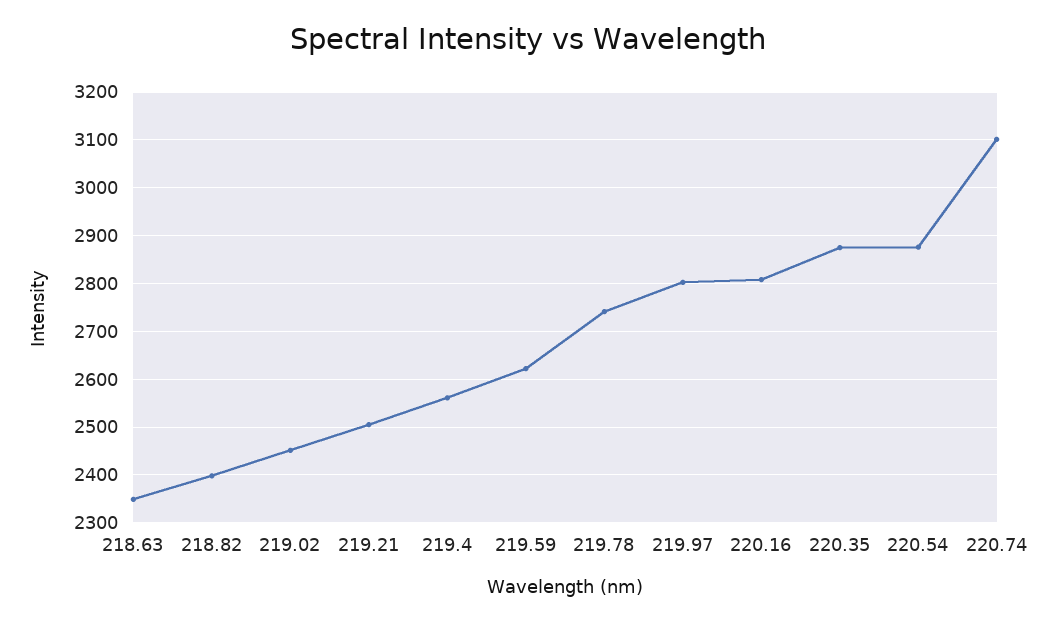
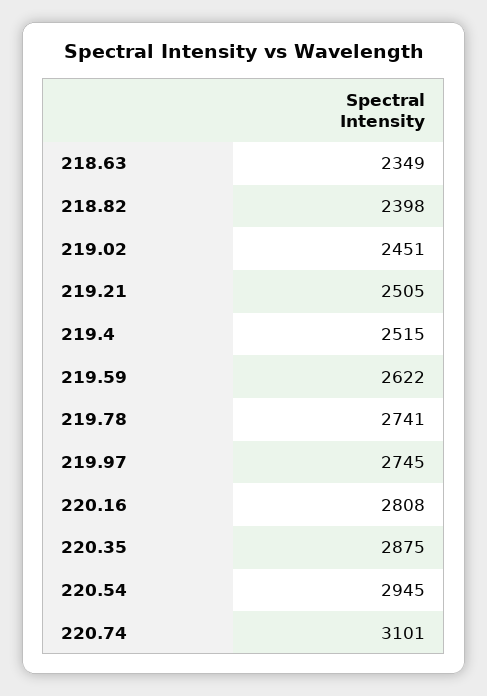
  {
    "218.63": 2349,
    "218.82": 2398,
    "219.02": 2451,
    "219.21": 2505,
-   "219.4": 2560,
+   "219.4": 2515,
    "219.59": 2622,
    "219.78": 2741,
-   "219.97": 2800,
+   "219.97": 2745,
    "220.16": 2808,
    "220.35": 2875,
-   "220.54": 2880,
+   "220.54": 2945,
    "220.74": 3101
  }

